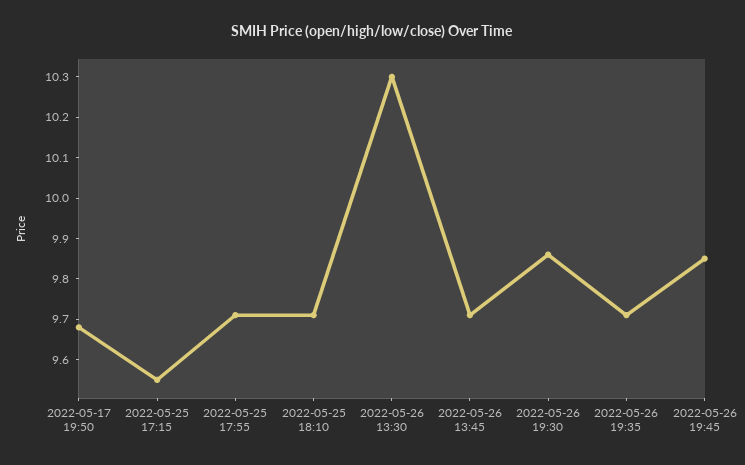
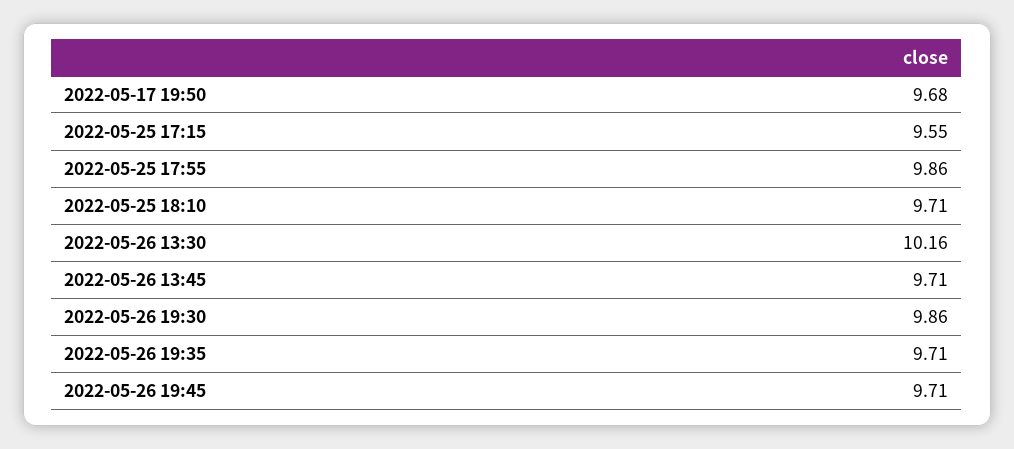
  {
    "2022-05-17 19:50": 9.68,
    "2022-05-25 17:15": 9.55,
-   "2022-05-25 17:55": 9.7,
+   "2022-05-25 17:55": 9.86,
    "2022-05-25 18:10": 9.71,
-   "2022-05-26 13:30": 10.3,
+   "2022-05-26 13:30": 10.16,
    "2022-05-26 13:45": 9.71,
    "2022-05-26 19:30": 9.86,
    "2022-05-26 19:35": 9.71,
-   "2022-05-26 19:45": 9.85
+   "2022-05-26 19:45": 9.71
  }

